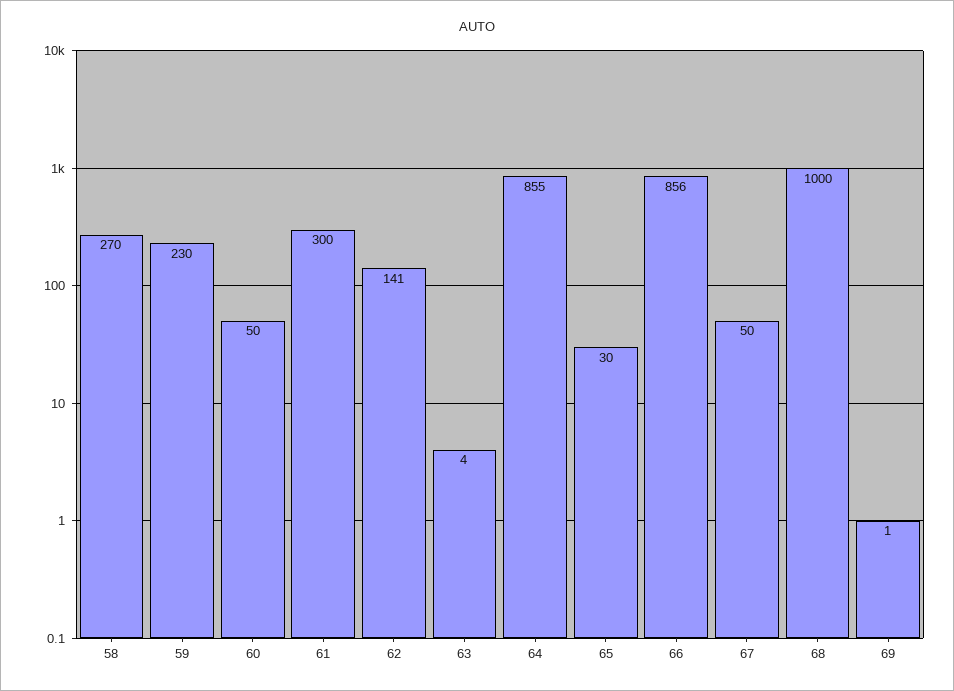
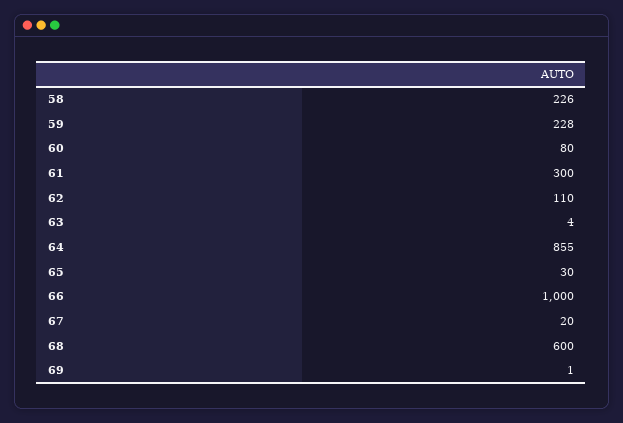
  {
-   "58": 270,
+   "58": 226,
-   "59": 230,
+   "59": 228,
-   "60": 50,
+   "60": 80,
    "61": 300,
-   "62": 141,
+   "62": 110,
    "63": 4,
    "64": 855,
    "65": 30,
-   "66": 856,
+   "66": 1000,
-   "67": 50,
+   "67": 20,
-   "68": 1000,
+   "68": 600,
    "69": 1
  }

